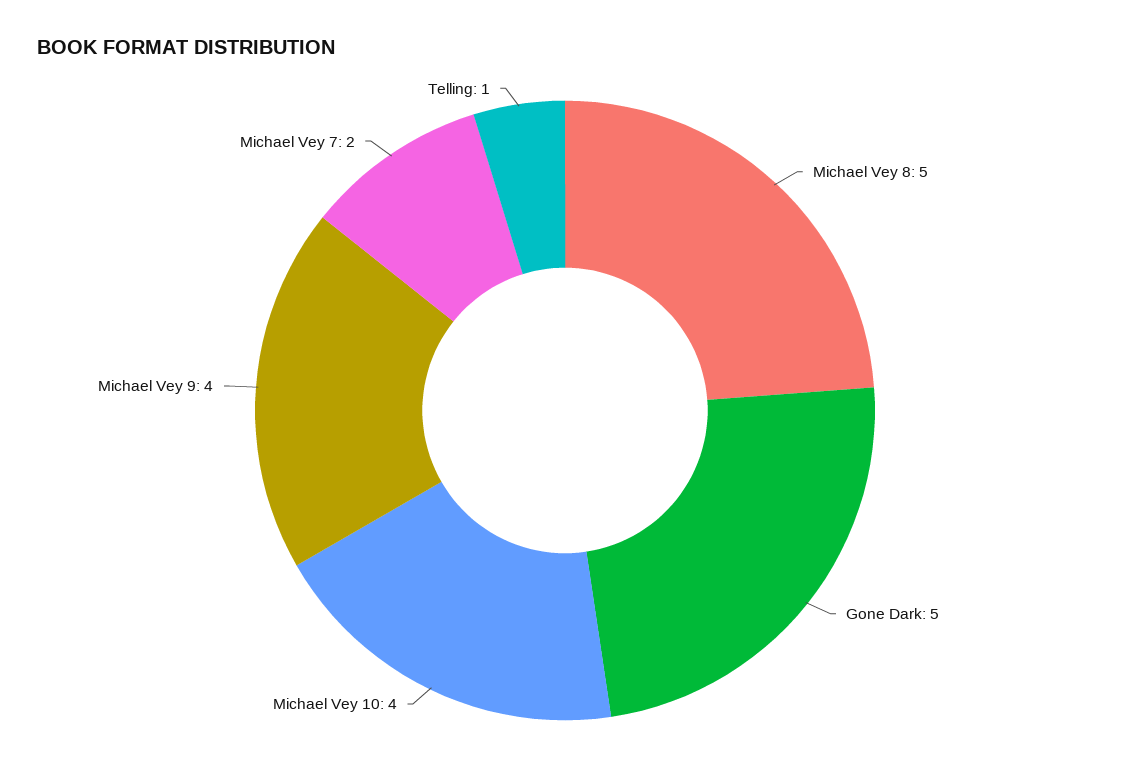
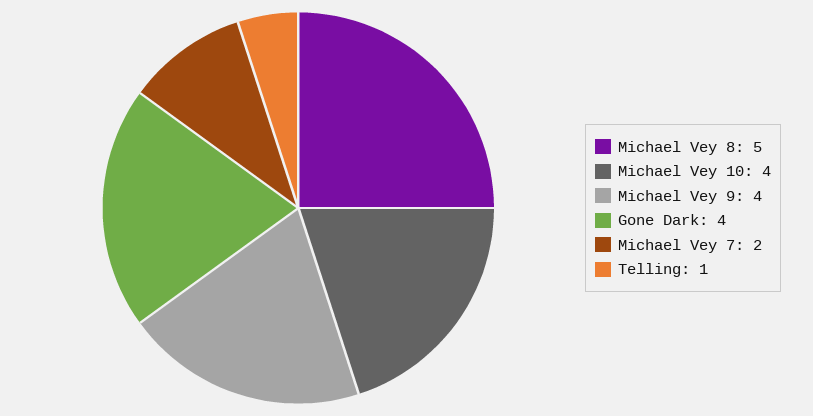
  {
    "Michael Vey 8": 5,
-   "Gone Dark": 5,
+   "Gone Dark": 4,
    "Michael Vey 10": 4,
    "Michael Vey 9": 4,
    "Michael Vey 7": 2,
    "Telling": 1
  }

